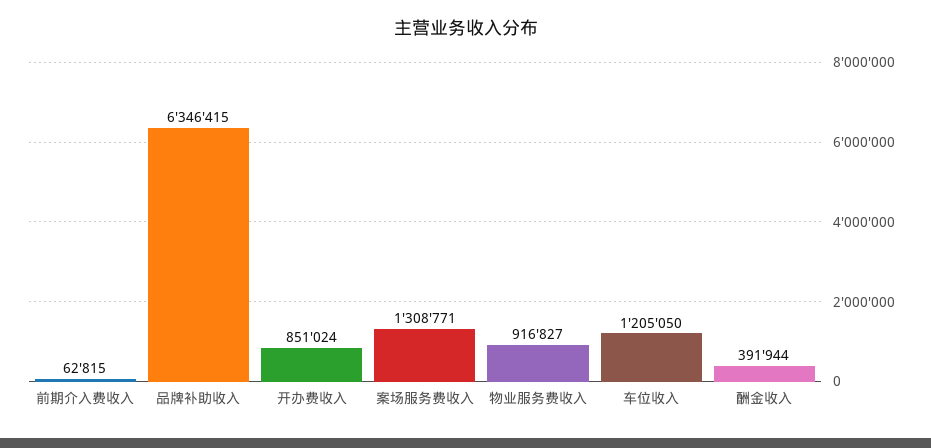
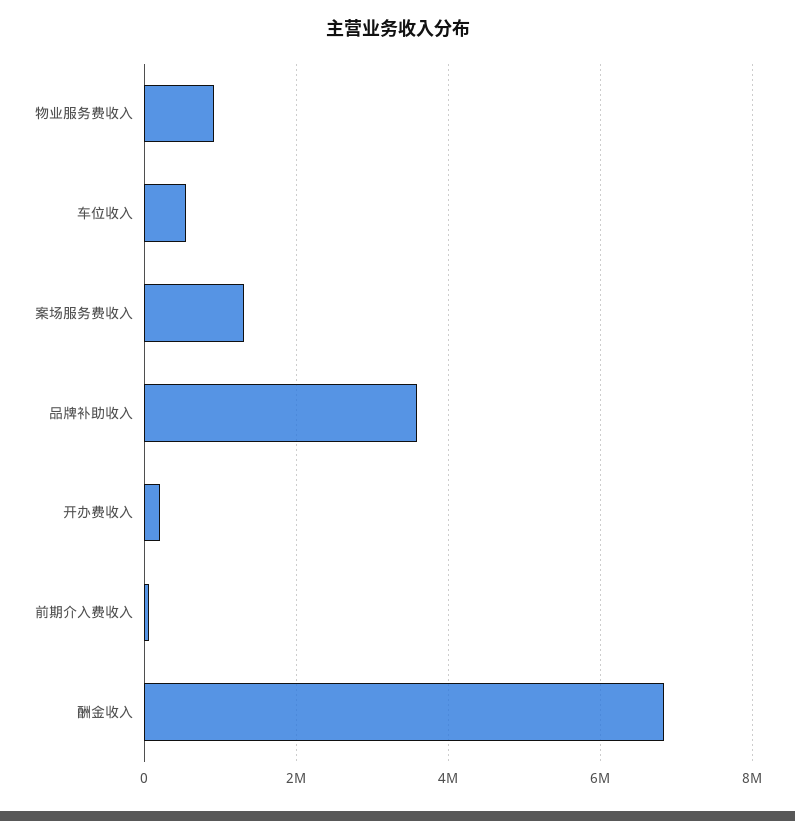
  {
    "前期介入费收入": 62815,
-   "品牌补助收入": 6346415,
+   "品牌补助收入": 3600000,
-   "开办费收入": 851024,
+   "开办费收入": 200000,
    "案场服务费收入": 1308771,
    "物业服务费收入": 916827,
-   "车位收入": 1205050,
+   "车位收入": 600000,
-   "酬金收入": 391944
+   "酬金收入": 6800000
  }

